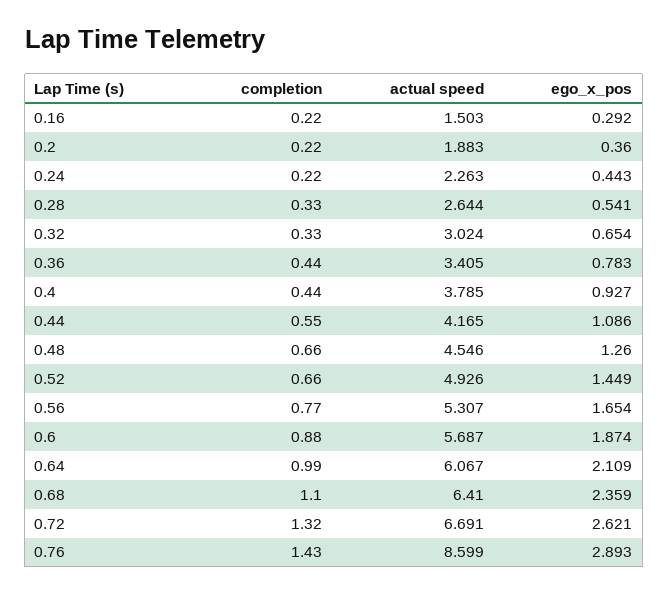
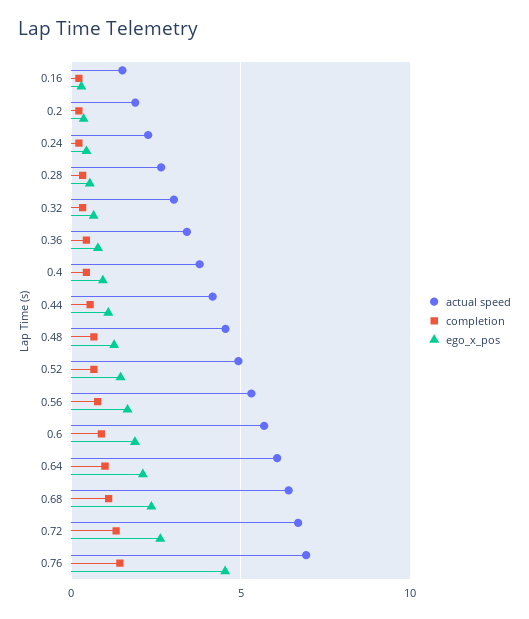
  {
    "completion": {
      "0.16": 0.22,
      "0.2": 0.22,
      "0.24": 0.22,
      "0.28": 0.33,
      "0.32": 0.33,
      "0.36": 0.44,
      "0.4": 0.44,
      "0.44": 0.55,
      "0.48": 0.66,
      "0.52": 0.66,
      "0.56": 0.77,
      "0.6": 0.88,
      "0.64": 0.99,
      "0.68": 1.1,
      "0.72": 1.32,
      "0.76": 1.43
    },
    "actual speed": {
      "0.16": 1.503,
      "0.2": 1.883,
      "0.24": 2.263,
      "0.28": 2.644,
      "0.32": 3.024,
      "0.36": 3.405,
      "0.4": 3.785,
      "0.44": 4.165,
      "0.48": 4.546,
      "0.52": 4.926,
      "0.56": 5.307,
      "0.6": 5.687,
      "0.64": 6.067,
      "0.68": 6.41,
      "0.72": 6.691,
-     "0.76": 8.599
+     "0.76": 7
    },
    "ego_x_pos": {
      "0.16": 0.292,
      "0.2": 0.36,
      "0.24": 0.443,
      "0.28": 0.541,
      "0.32": 0.654,
      "0.36": 0.783,
      "0.4": 0.927,
      "0.44": 1.086,
      "0.48": 1.26,
      "0.52": 1.449,
      "0.56": 1.654,
      "0.6": 1.874,
      "0.64": 2.109,
      "0.68": 2.359,
      "0.72": 2.621,
-     "0.76": 2.893
+     "0.76": 4.5
    }
  }

